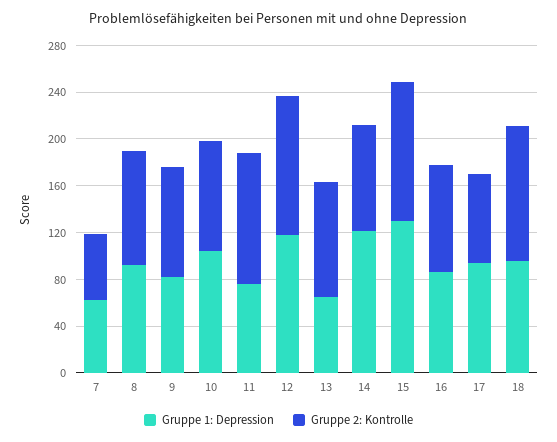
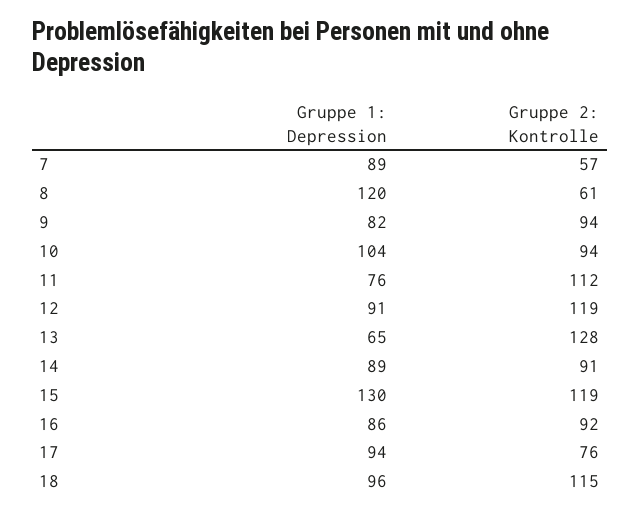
  {
    "Gruppe 1: Depression": {
-     "7": 60,
+     "7": 89,
-     "8": 90,
+     "8": 120,
      "9": 82,
      "10": 104,
      "11": 76,
-     "12": 120,
+     "12": 91,
      "13": 65,
-     "14": 120,
+     "14": 89,
      "15": 130,
      "16": 86,
      "17": 94,
      "18": 96
    },
    "Gruppe 2: Kontrolle": {
      "7": 57,
-     "8": 100,
+     "8": 61,
      "9": 94,
      "10": 94,
      "11": 112,
      "12": 119,
-     "13": 100,
+     "13": 128,
      "14": 91,
      "15": 119,
      "16": 92,
      "17": 76,
      "18": 115
    }
  }

